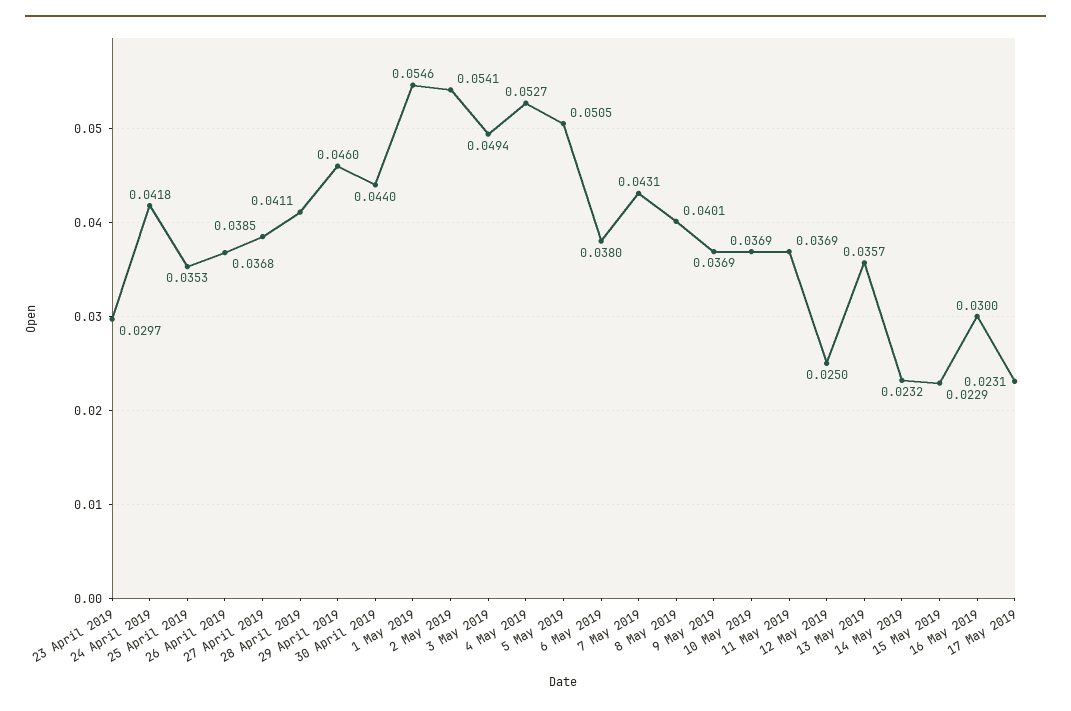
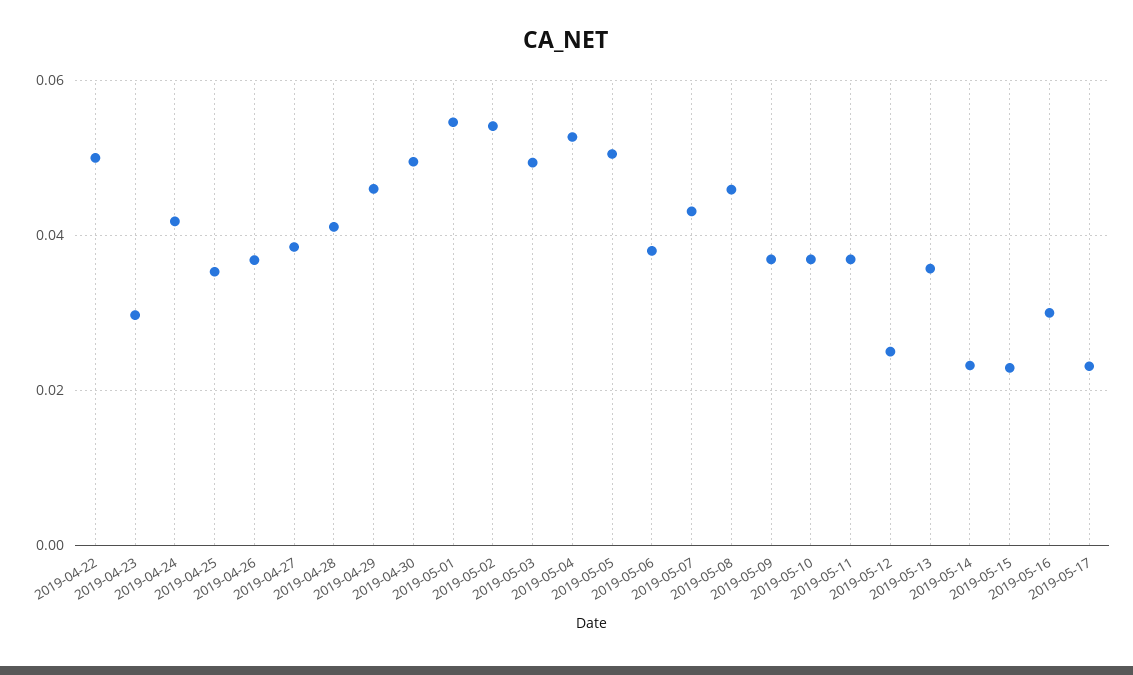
  {
    "23 April 2019": 0.0297,
    "24 April 2019": 0.0418,
    "25 April 2019": 0.0353,
    "26 April 2019": 0.0368,
    "27 April 2019": 0.0385,
    "28 April 2019": 0.0411,
    "29 April 2019": 0.046,
-   "30 April 2019": 0.044,
+   "30 April 2019": 0.05,
    "1 May 2019": 0.0546,
    "2 May 2019": 0.0541,
    "3 May 2019": 0.0494,
    "4 May 2019": 0.0527,
    "5 May 2019": 0.0505,
    "6 May 2019": 0.038,
    "7 May 2019": 0.0431,
-   "8 May 2019": 0.0401,
+   "8 May 2019": 0.046,
    "9 May 2019": 0.0369,
    "10 May 2019": 0.0369,
    "11 May 2019": 0.0369,
    "12 May 2019": 0.025,
    "13 May 2019": 0.0357,
    "14 May 2019": 0.0232,
    "15 May 2019": 0.0229,
    "16 May 2019": 0.03,
-   "17 May 2019": 0.0231
+   "17 May 2019": 0.0231,
+   "2019-04-22": 0.05
  }

